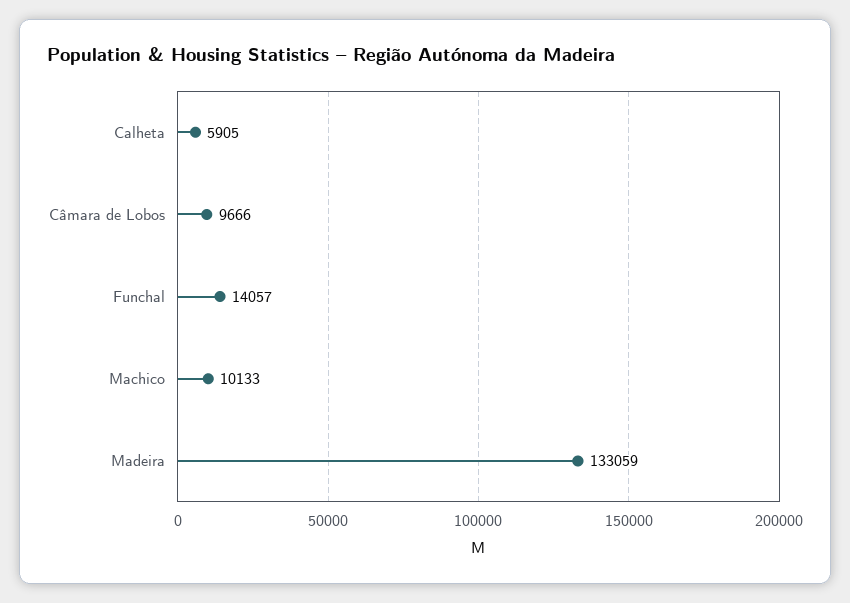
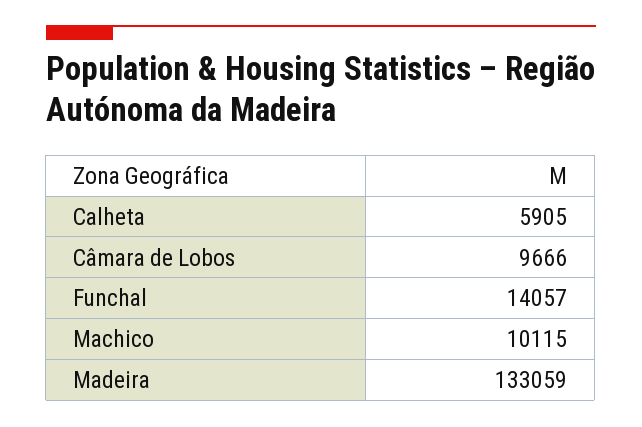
  {
    "Calheta": 5905,
    "Câmara de Lobos": 9666,
    "Funchal": 14057,
-   "Machico": 10133,
+   "Machico": 10115,
    "Madeira": 133059
  }

